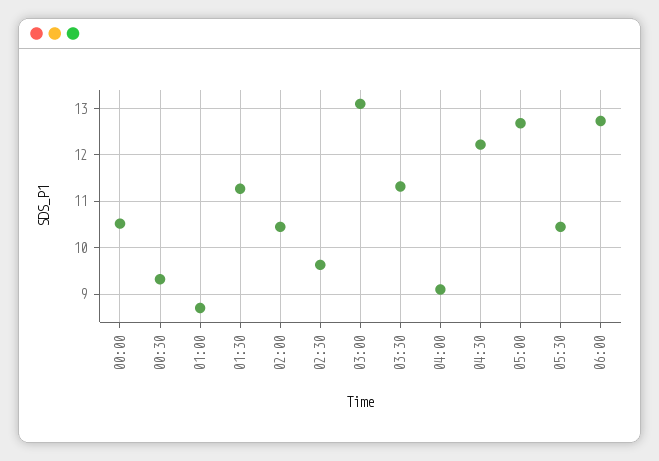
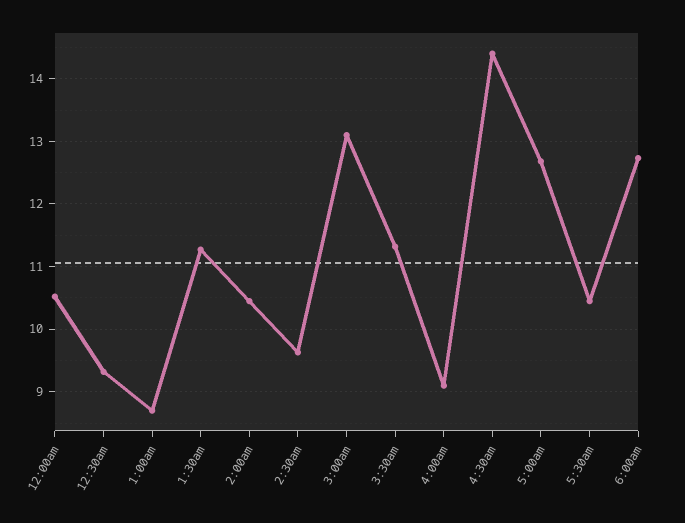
  {
    "00:00": 10.5,
    "00:30": 9.3,
    "01:00": 8.7,
    "01:30": 11.3,
    "02:00": 10.5,
    "02:30": 9.6,
    "03:00": 13.1,
    "03:30": 11.3,
    "04:00": 9.1,
-   "04:30": 12.2,
+   "04:30": 14.4,
    "05:00": 12.7,
    "05:30": 10.5,
    "06:00": 12.7
  }

